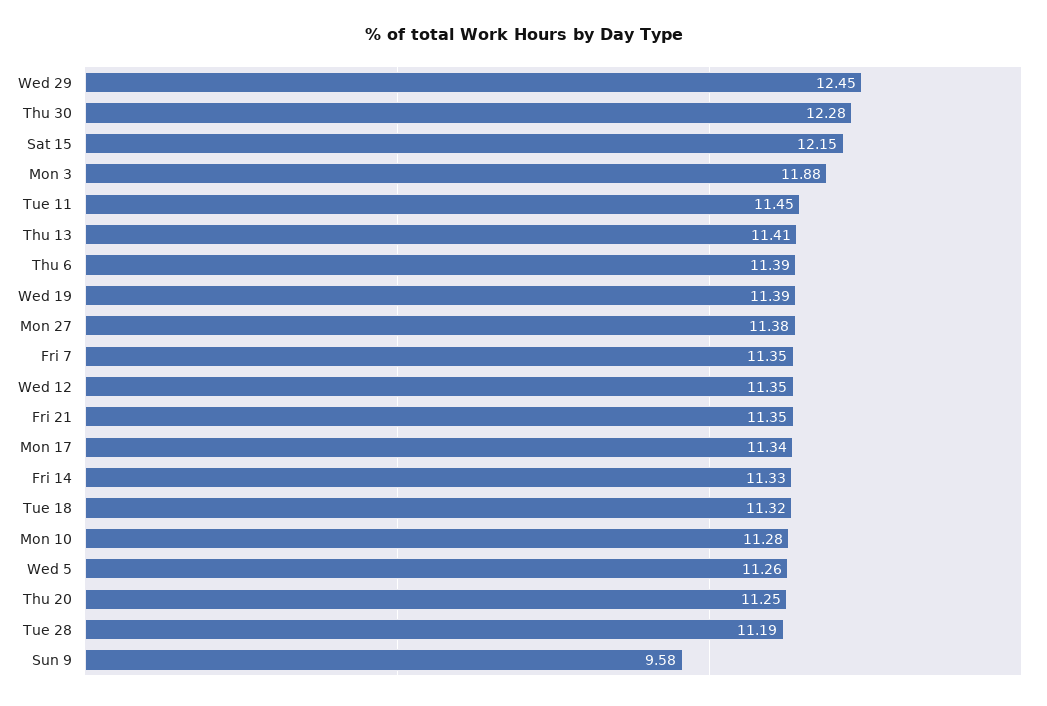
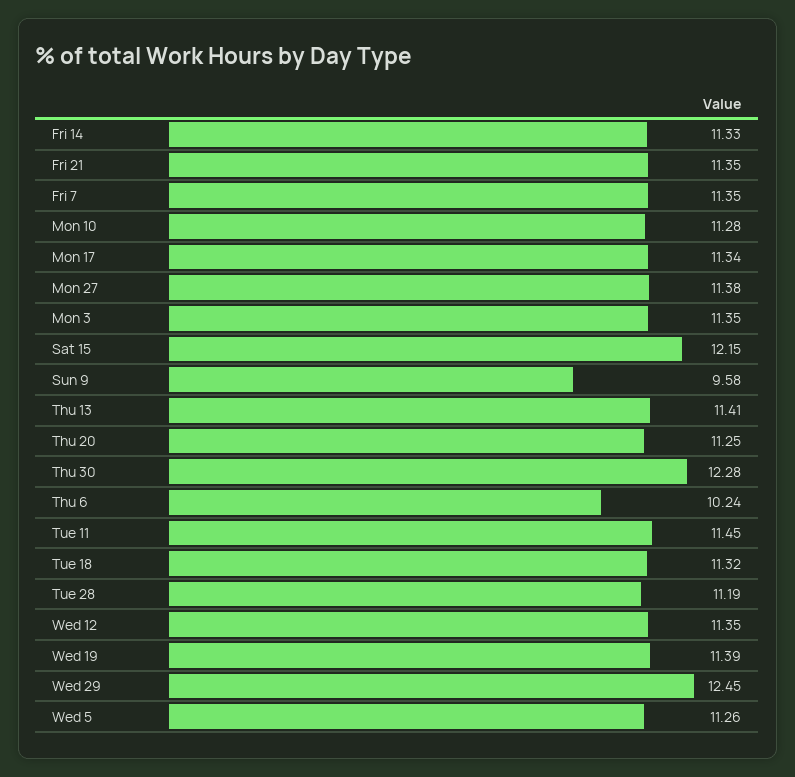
  {
    "Wed 29": 12.45,
    "Thu 30": 12.28,
    "Sat 15": 12.15,
-   "Mon 3": 11.88,
+   "Mon 3": 11.35,
    "Tue 11": 11.45,
    "Thu 13": 11.41,
-   "Thu 6": 11.39,
+   "Thu 6": 10.24,
    "Wed 19": 11.39,
    "Mon 27": 11.38,
    "Fri 7": 11.35,
    "Wed 12": 11.35,
    "Fri 21": 11.35,
    "Mon 17": 11.34,
    "Fri 14": 11.33,
    "Tue 18": 11.32,
    "Mon 10": 11.28,
    "Wed 5": 11.26,
    "Thu 20": 11.25,
    "Tue 28": 11.19,
    "Sun 9": 9.58
  }

